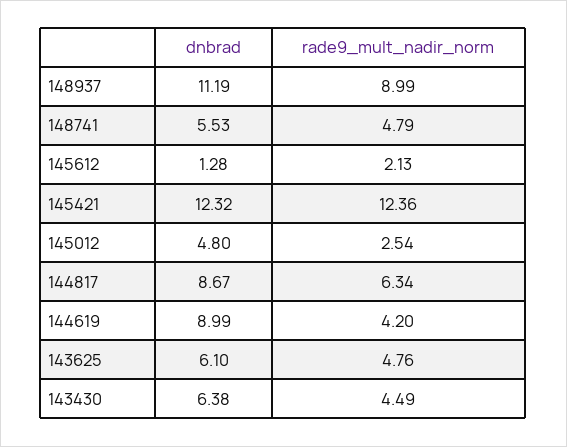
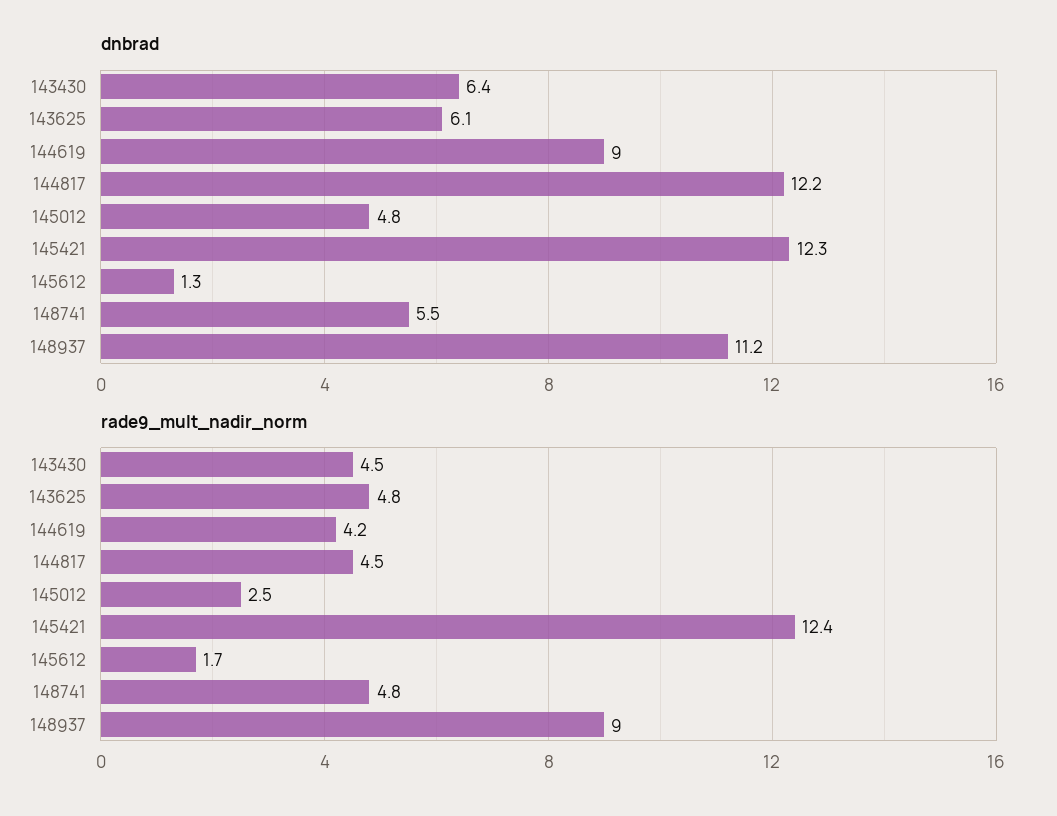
  {
    "dnbrad": {
      "148937": 11.19,
      "148741": 5.53,
      "145612": 1.28,
      "145421": 12.32,
      "145012": 4.8,
-     "144817": 8.67,
+     "144817": 12.2,
      "144619": 8.99,
      "143625": 6.1,
      "143430": 6.38
    },
    "rade9_mult_nadir_norm": {
      "148937": 8.99,
      "148741": 4.79,
-     "145612": 2.13,
+     "145612": 1.7,
      "145421": 12.36,
      "145012": 2.54,
-     "144817": 6.34,
+     "144817": 4.5,
      "144619": 4.2,
      "143625": 4.76,
      "143430": 4.49
    }
  }

